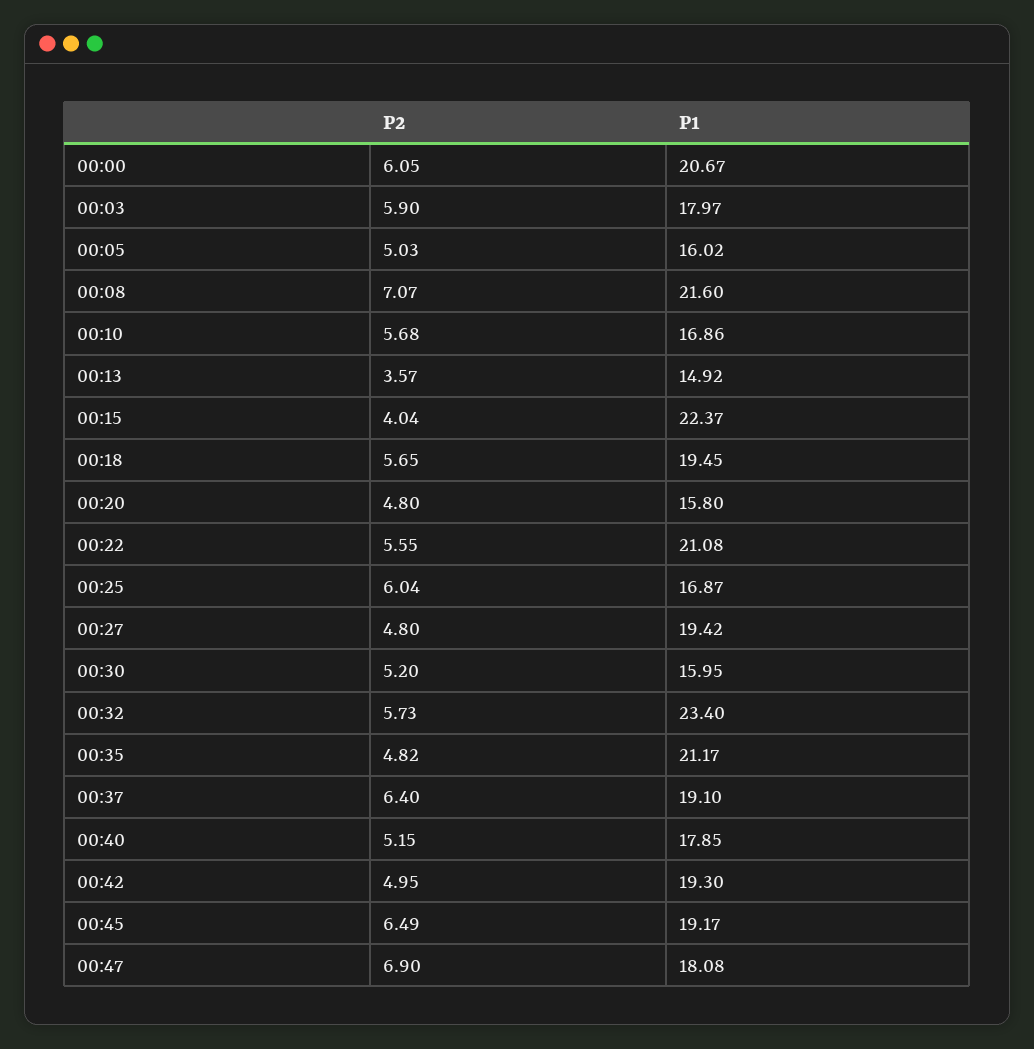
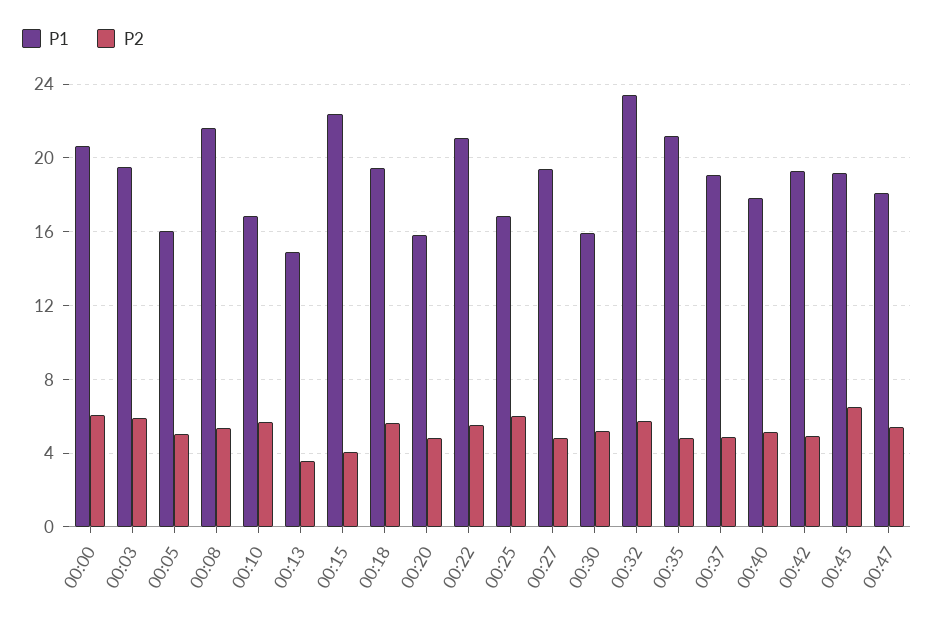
  {
    "P2": {
      "00:00": 6.05,
      "00:03": 5.9,
      "00:05": 5.03,
-     "00:08": 7.07,
+     "00:08": 5.5,
      "00:10": 5.68,
      "00:13": 3.57,
      "00:15": 4.04,
      "00:18": 5.65,
      "00:20": 4.8,
      "00:22": 5.55,
      "00:25": 6.04,
      "00:27": 4.8,
      "00:30": 5.2,
      "00:32": 5.73,
      "00:35": 4.82,
-     "00:37": 6.4,
+     "00:37": 5,
      "00:40": 5.15,
      "00:42": 4.95,
      "00:45": 6.49,
-     "00:47": 6.9
+     "00:47": 5.5
    },
    "P1": {
      "00:00": 20.67,
-     "00:03": 17.97,
+     "00:03": 19.5,
      "00:05": 16.02,
      "00:08": 21.6,
      "00:10": 16.86,
      "00:13": 14.92,
      "00:15": 22.37,
      "00:18": 19.45,
      "00:20": 15.8,
      "00:22": 21.08,
      "00:25": 16.87,
      "00:27": 19.42,
      "00:30": 15.95,
      "00:32": 23.4,
      "00:35": 21.17,
      "00:37": 19.1,
      "00:40": 17.85,
      "00:42": 19.3,
      "00:45": 19.17,
      "00:47": 18.08
    }
  }

